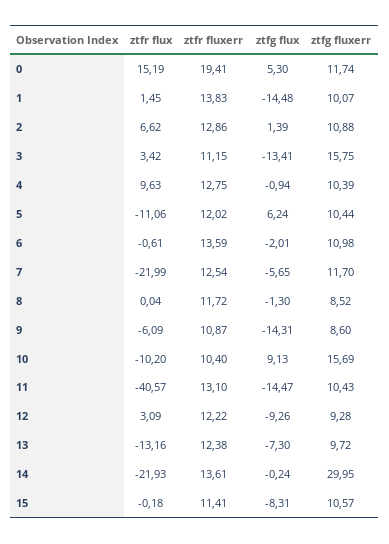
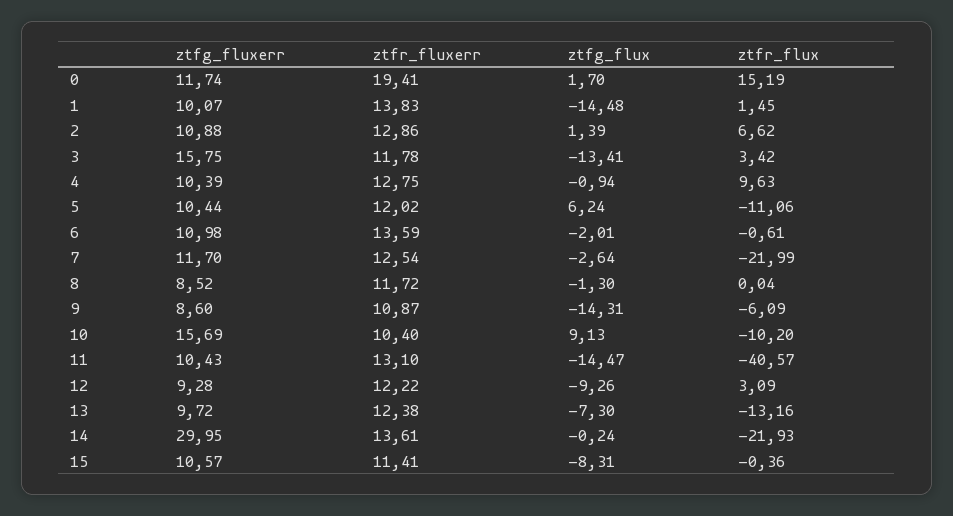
  {
    "ztfr flux": {
      "0": 15.19,
      "1": 1.45,
      "2": 6.62,
      "3": 3.42,
      "4": 9.63,
      "5": -11.06,
      "6": -0.61,
      "7": -21.99,
      "8": 0.04,
      "9": -6.09,
      "10": -10.2,
      "11": -40.57,
      "12": 3.09,
      "13": -13.16,
      "14": -21.93,
-     "15": -0.18
+     "15": -0.36
    },
    "ztfr fluxerr": {
      "0": 19.41,
      "1": 13.83,
      "2": 12.86,
-     "3": 11.15,
+     "3": 11.78,
      "4": 12.75,
      "5": 12.02,
      "6": 13.59,
      "7": 12.54,
      "8": 11.72,
      "9": 10.87,
      "10": 10.4,
      "11": 13.1,
      "12": 12.22,
      "13": 12.38,
      "14": 13.61,
      "15": 11.41
    },
    "ztfg flux": {
-     "0": 5.3,
+     "0": 1.7,
      "1": -14.48,
      "2": 1.39,
      "3": -13.41,
      "4": -0.94,
      "5": 6.24,
      "6": -2.01,
-     "7": -5.65,
+     "7": -2.64,
      "8": -1.3,
      "9": -14.31,
      "10": 9.13,
      "11": -14.47,
      "12": -9.26,
      "13": -7.3,
      "14": -0.24,
      "15": -8.31
    },
    "ztfg fluxerr": {
      "0": 11.74,
      "1": 10.07,
      "2": 10.88,
      "3": 15.75,
      "4": 10.39,
      "5": 10.44,
      "6": 10.98,
      "7": 11.7,
      "8": 8.52,
      "9": 8.6,
      "10": 15.69,
      "11": 10.43,
      "12": 9.28,
      "13": 9.72,
      "14": 29.95,
      "15": 10.57
    }
  }

